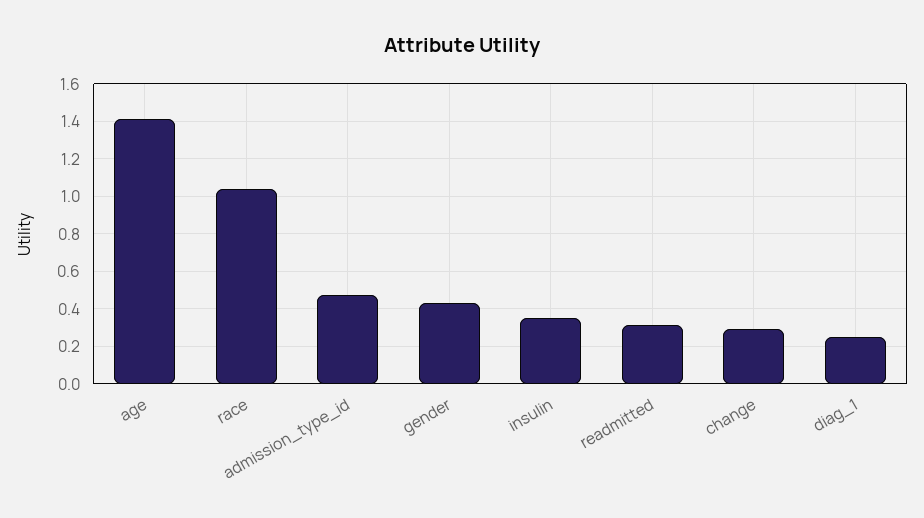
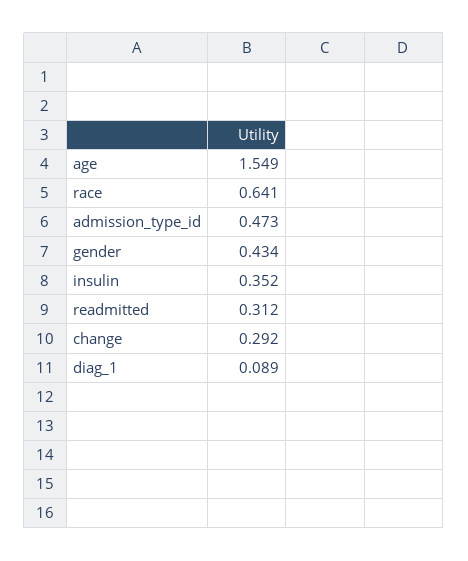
  {
-   "age": 1.4,
+   "age": 1.549,
-   "race": 1.05,
+   "race": 0.641,
    "admission_type_id": 0.473,
    "gender": 0.434,
    "insulin": 0.352,
    "readmitted": 0.312,
    "change": 0.292,
-   "diag_1": 0.25
+   "diag_1": 0.089
  }

